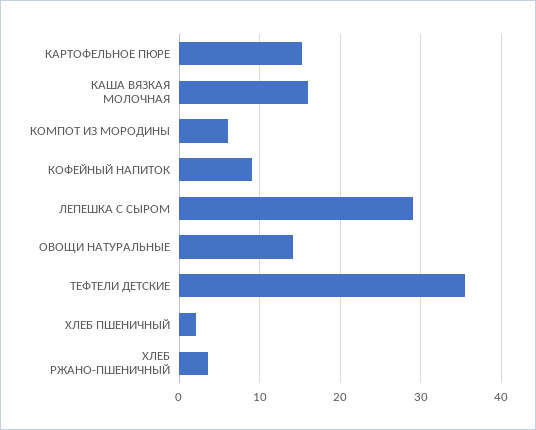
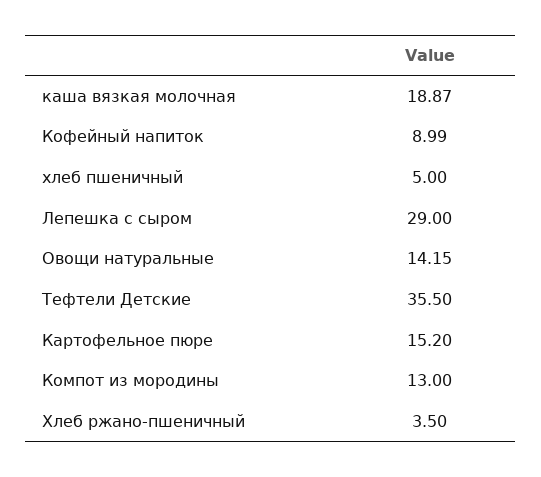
  {
    "КАРТОФЕЛЬНОЕ ПЮРЕ": 15.2,
-   "КАША ВЯЗКАЯ МОЛОЧНАЯ": 16,
+   "КАША ВЯЗКАЯ МОЛОЧНАЯ": 18.87,
-   "КОМПОТ ИЗ МОРОДИНЫ": 6,
+   "КОМПОТ ИЗ МОРОДИНЫ": 13,
    "КОФЕЙНЫЙ НАПИТОК": 8.99,
    "ЛЕПЕШКА С СЫРОМ": 29,
    "ОВОЩИ НАТУРАЛЬНЫЕ": 14.15,
    "ТЕФТЕЛИ ДЕТСКИЕ": 35.5,
-   "ХЛЕБ ПШЕНИЧНЫЙ": 2,
+   "ХЛЕБ ПШЕНИЧНЫЙ": 5,
    "ХЛЕБ РЖАНО-ПШЕНИЧНЫЙ": 3.5
  }

